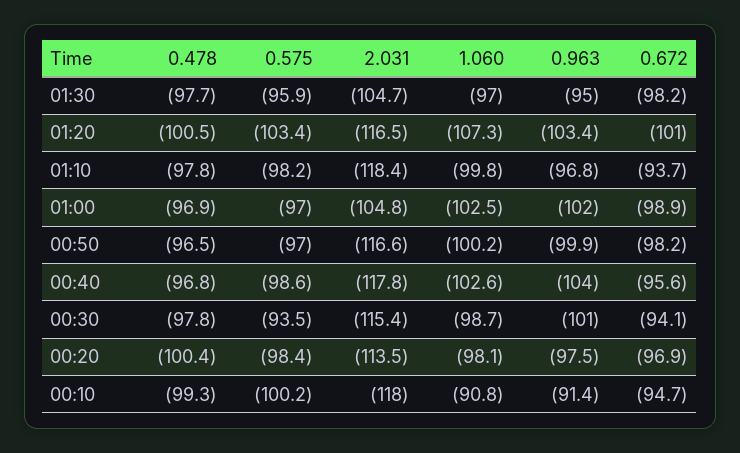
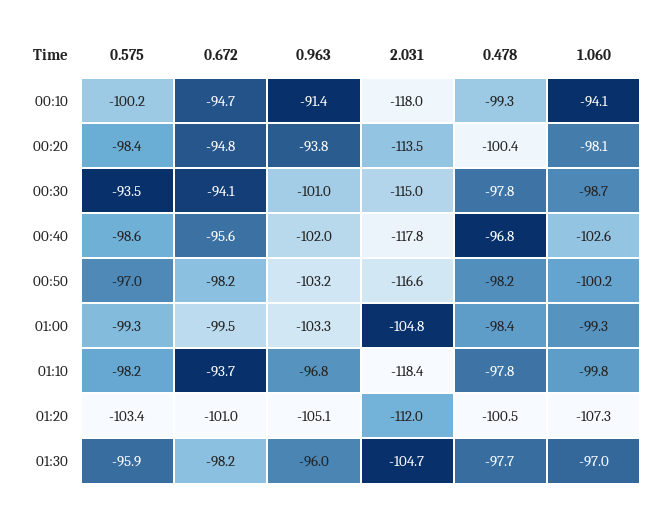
  {
    "0.478": {
      "01:30": -97.7,
      "01:20": -100.5,
      "01:10": -97.8,
-     "01:00": -96.9,
+     "01:00": -98.4,
-     "00:50": -96.5,
+     "00:50": -98.2,
      "00:40": -96.8,
      "00:30": -97.8,
      "00:20": -100.4,
      "00:10": -99.3
    },
    "0.575": {
      "01:30": -95.9,
      "01:20": -103.4,
      "01:10": -98.2,
-     "01:00": -97,
+     "01:00": -99.3,
      "00:50": -97,
      "00:40": -98.6,
      "00:30": -93.5,
      "00:20": -98.4,
      "00:10": -100.2
    },
    "2.031": {
      "01:30": -104.7,
-     "01:20": -116.5,
+     "01:20": -112,
      "01:10": -118.4,
      "01:00": -104.8,
      "00:50": -116.6,
      "00:40": -117.8,
-     "00:30": -115.4,
+     "00:30": -115,
      "00:20": -113.5,
      "00:10": -118
    },
    "1.060": {
      "01:30": -97,
      "01:20": -107.3,
      "01:10": -99.8,
-     "01:00": -102.5,
+     "01:00": -99.3,
      "00:50": -100.2,
      "00:40": -102.6,
      "00:30": -98.7,
      "00:20": -98.1,
-     "00:10": -90.8
+     "00:10": -94.1
    },
    "0.963": {
-     "01:30": -95,
+     "01:30": -96,
-     "01:20": -103.4,
+     "01:20": -105.1,
      "01:10": -96.8,
-     "01:00": -102,
+     "01:00": -103.3,
-     "00:50": -99.9,
+     "00:50": -103.2,
-     "00:40": -104,
+     "00:40": -102,
      "00:30": -101,
-     "00:20": -97.5,
+     "00:20": -93.8,
      "00:10": -91.4
    },
    "0.672": {
      "01:30": -98.2,
      "01:20": -101,
      "01:10": -93.7,
-     "01:00": -98.9,
+     "01:00": -99.5,
      "00:50": -98.2,
      "00:40": -95.6,
      "00:30": -94.1,
-     "00:20": -96.9,
+     "00:20": -94.8,
      "00:10": -94.7
    }
  }

